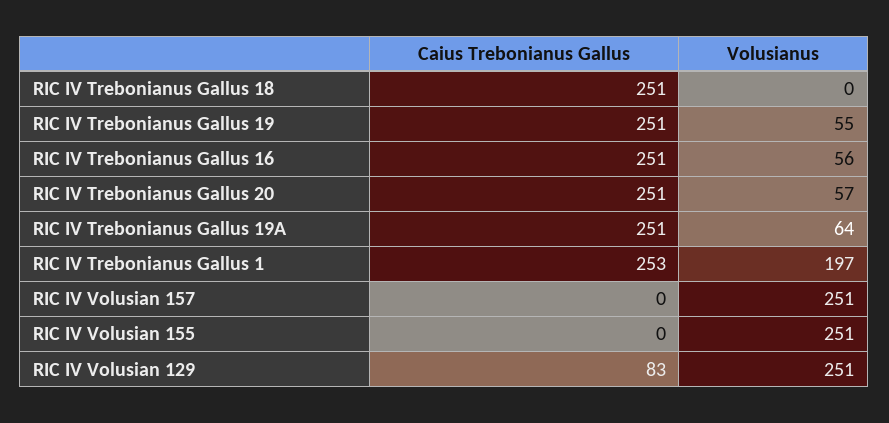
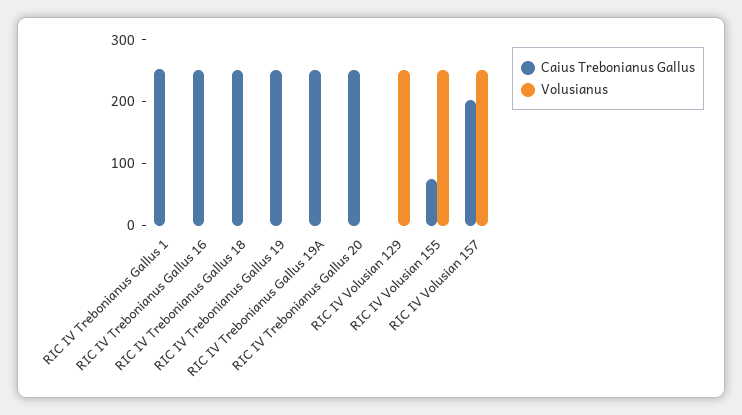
  {
    "Caius Trebonianus Gallus": {
      "RIC IV Trebonianus Gallus 18": 251,
      "RIC IV Trebonianus Gallus 19": 251,
      "RIC IV Trebonianus Gallus 16": 251,
      "RIC IV Trebonianus Gallus 20": 251,
      "RIC IV Trebonianus Gallus 19A": 251,
      "RIC IV Trebonianus Gallus 1": 253,
-     "RIC IV Volusian 157": 0,
+     "RIC IV Volusian 157": 200,
-     "RIC IV Volusian 155": 0,
+     "RIC IV Volusian 155": 80,
-     "RIC IV Volusian 129": 83
+     "RIC IV Volusian 129": 0
    },
    "Volusianus": {
      "RIC IV Trebonianus Gallus 18": 0,
-     "RIC IV Trebonianus Gallus 19": 55,
+     "RIC IV Trebonianus Gallus 19": 0,
-     "RIC IV Trebonianus Gallus 16": 56,
+     "RIC IV Trebonianus Gallus 16": 0,
-     "RIC IV Trebonianus Gallus 20": 57,
+     "RIC IV Trebonianus Gallus 20": 0,
-     "RIC IV Trebonianus Gallus 19A": 64,
+     "RIC IV Trebonianus Gallus 19A": 0,
-     "RIC IV Trebonianus Gallus 1": 197,
+     "RIC IV Trebonianus Gallus 1": 0,
      "RIC IV Volusian 157": 251,
      "RIC IV Volusian 155": 251,
      "RIC IV Volusian 129": 251
    }
  }

